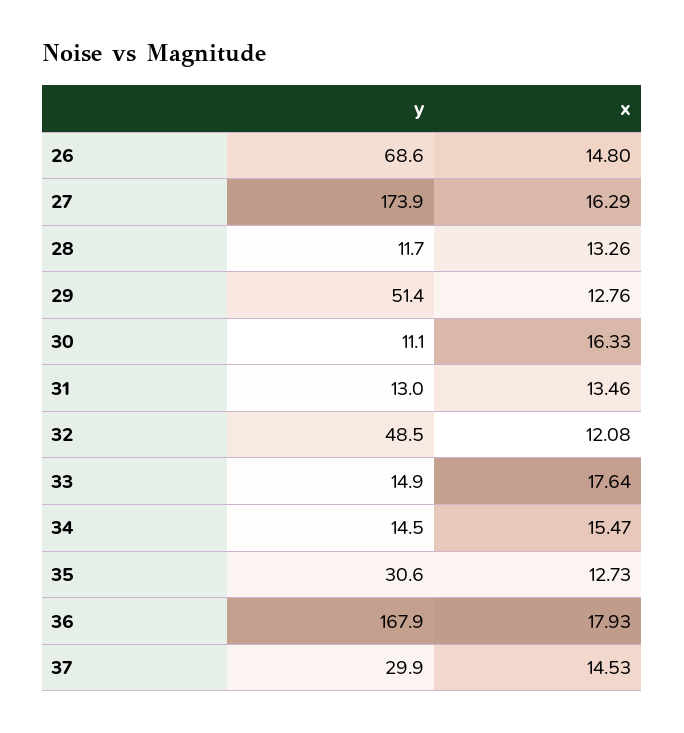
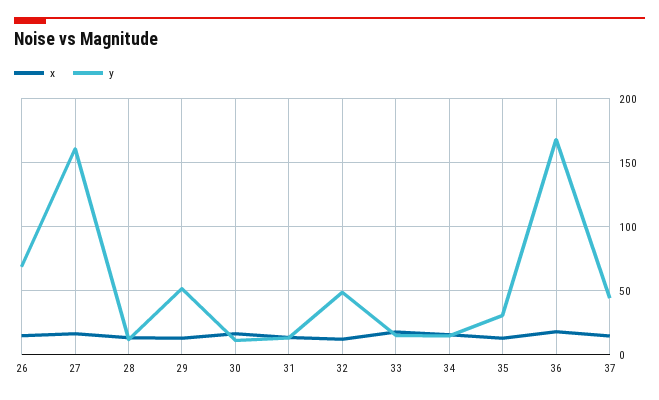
  {
    "y": {
      "26": 68.6,
-     "27": 173.9,
+     "27": 160,
      "28": 11.7,
      "29": 51.4,
      "30": 11.1,
      "31": 13,
      "32": 48.5,
      "33": 14.9,
      "34": 14.5,
      "35": 30.6,
      "36": 167.9,
-     "37": 29.9
+     "37": 45
    },
    "x": {
      "26": 14.8,
      "27": 16.29,
      "28": 13.26,
      "29": 12.76,
      "30": 16.33,
      "31": 13.46,
      "32": 12.08,
      "33": 17.64,
      "34": 15.47,
      "35": 12.73,
      "36": 17.93,
      "37": 14.53
    }
  }

